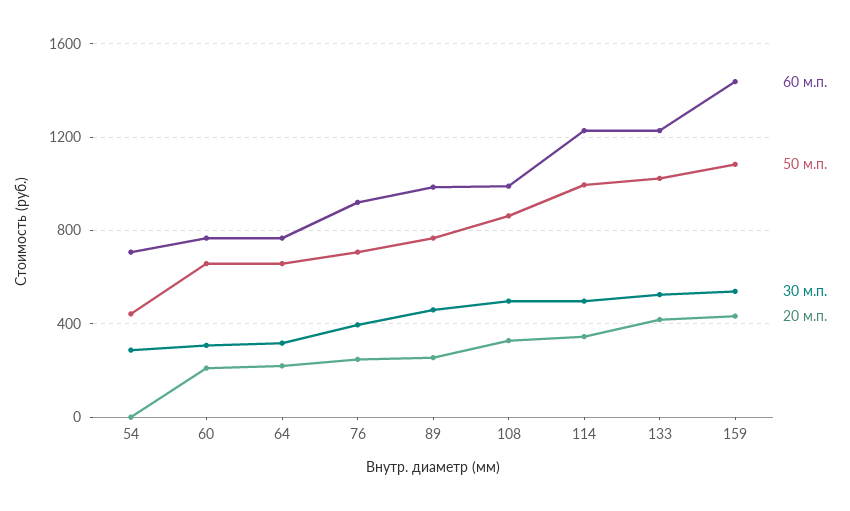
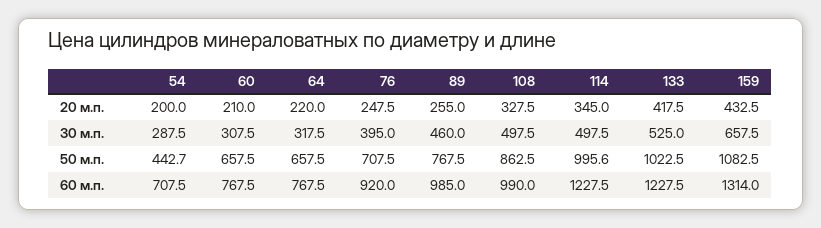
  {
    "60 м.п.": {
      "54": 707.5,
      "60": 767.5,
      "64": 767.5,
      "76": 920,
      "89": 985,
      "108": 990,
      "114": 1227.5,
      "133": 1227.5,
-     "159": 1450
+     "159": 1314
    },
    "50 м.п.": {
      "54": 442.7,
      "60": 657.5,
      "64": 657.5,
      "76": 707.5,
      "89": 767.5,
      "108": 862.5,
      "114": 995.6,
      "133": 1022.5,
      "159": 1082.5
    },
    "30 м.п.": {
      "54": 287.5,
      "60": 307.5,
      "64": 317.5,
      "76": 395,
      "89": 460,
      "108": 497.5,
      "114": 497.5,
      "133": 525,
-     "159": 550
+     "159": 657.5
    },
    "20 м.п.": {
-     "54": 0,
+     "54": 200,
      "60": 210,
      "64": 220,
      "76": 247.5,
      "89": 255,
      "108": 327.5,
      "114": 345,
      "133": 417.5,
      "159": 432.5
    }
  }

